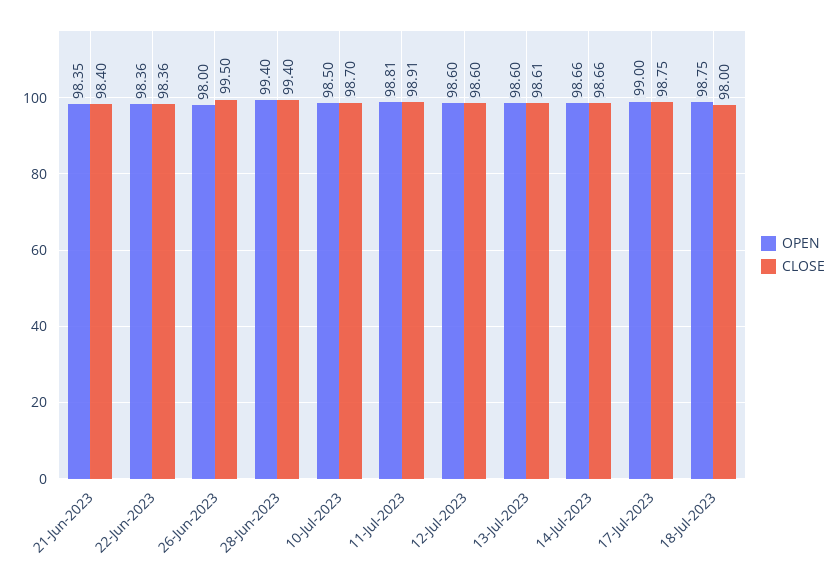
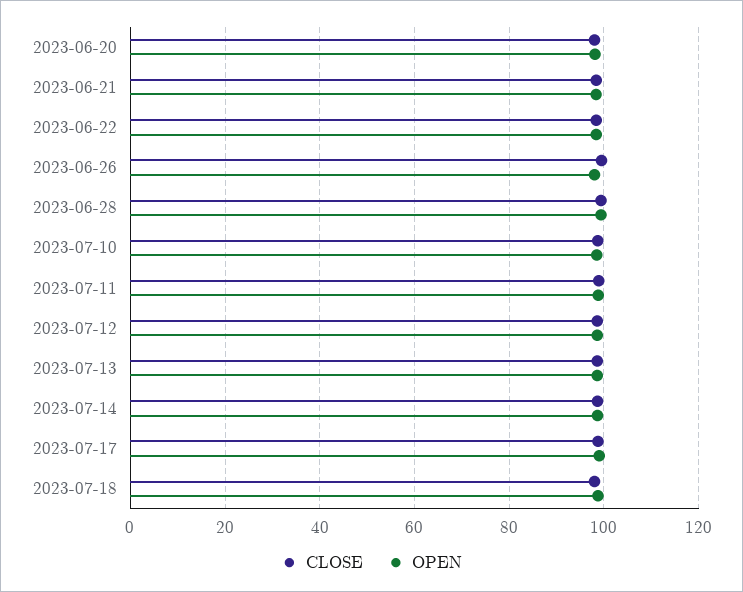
  {
    "OPEN": {
      "21-Jun-2023": 98.35,
      "22-Jun-2023": 98.36,
      "26-Jun-2023": 98,
      "28-Jun-2023": 99.4,
      "10-Jul-2023": 98.5,
      "11-Jul-2023": 98.81,
      "12-Jul-2023": 98.6,
      "13-Jul-2023": 98.6,
      "14-Jul-2023": 98.66,
      "17-Jul-2023": 99,
-     "18-Jul-2023": 98.75
+     "18-Jul-2023": 98.75,
+     "2023-06-20": 98
    },
    "CLOSE": {
      "21-Jun-2023": 98.4,
      "22-Jun-2023": 98.36,
      "26-Jun-2023": 99.5,
      "28-Jun-2023": 99.4,
      "10-Jul-2023": 98.7,
      "11-Jul-2023": 98.91,
      "12-Jul-2023": 98.6,
      "13-Jul-2023": 98.61,
      "14-Jul-2023": 98.66,
      "17-Jul-2023": 98.75,
-     "18-Jul-2023": 98
+     "18-Jul-2023": 98,
+     "2023-06-20": 98
    }
  }

